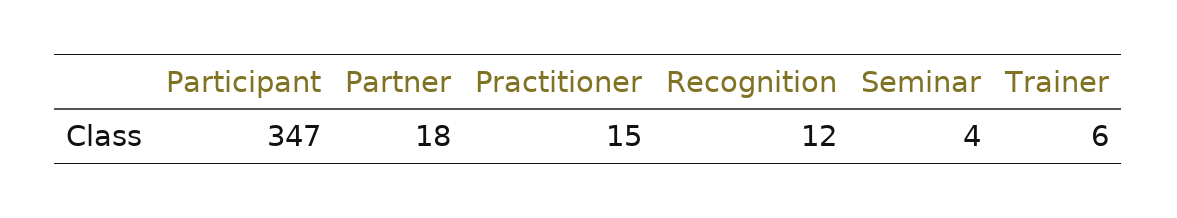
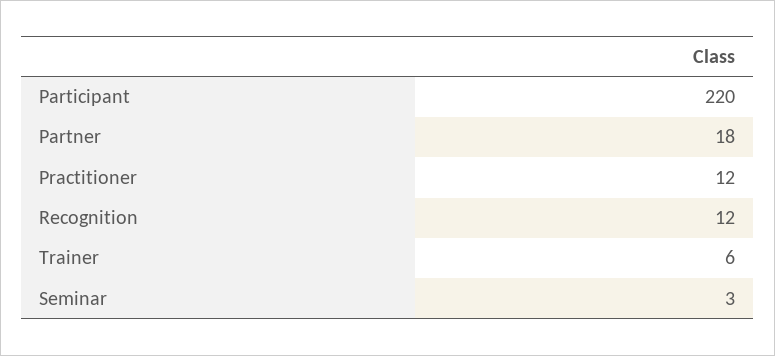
  {
-   "Participant": 347,
+   "Participant": 220,
    "Partner": 18,
-   "Practitioner": 15,
+   "Practitioner": 12,
    "Recognition": 12,
-   "Seminar": 4,
+   "Seminar": 3,
    "Trainer": 6
  }

